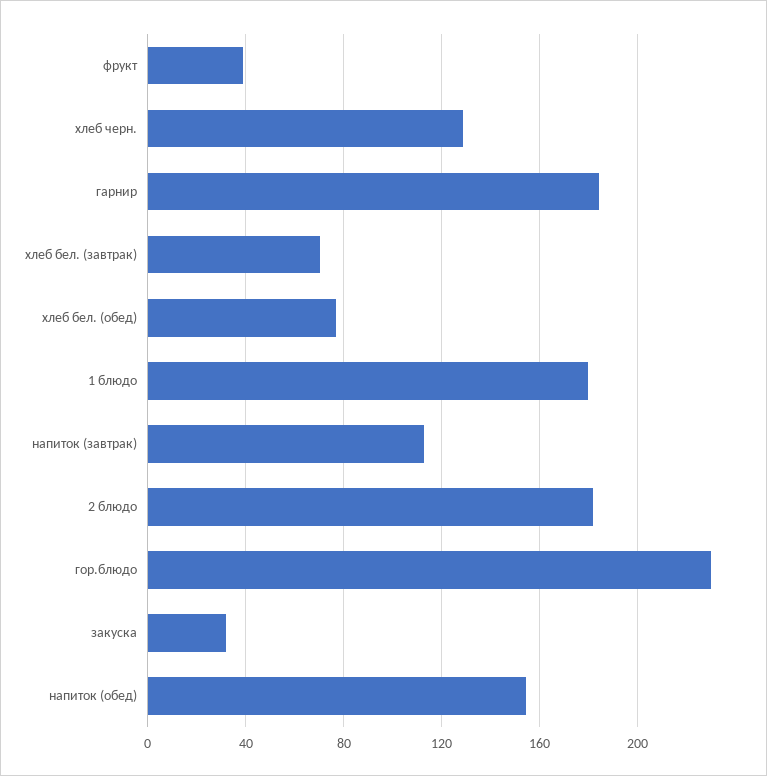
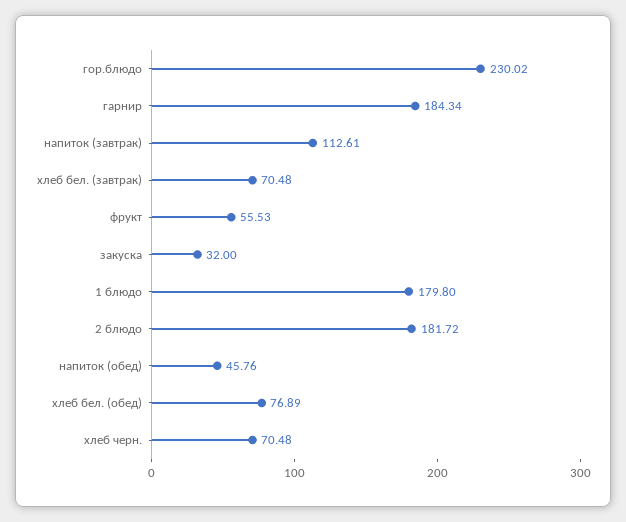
  {
-   "фрукт": 40,
+   "фрукт": 55.53,
-   "хлеб черн.": 130,
+   "хлеб черн.": 70.48,
    "гарнир": 184.34,
    "хлеб бел. (завтрак)": 70.48,
    "хлеб бел. (обед)": 76.89,
    "1 блюдо": 179.8,
    "напиток (завтрак)": 112.61,
    "2 блюдо": 181.72,
    "гор.блюдо": 230.02,
    "закуска": 32,
-   "напиток (обед)": 155
+   "напиток (обед)": 45.76
  }

